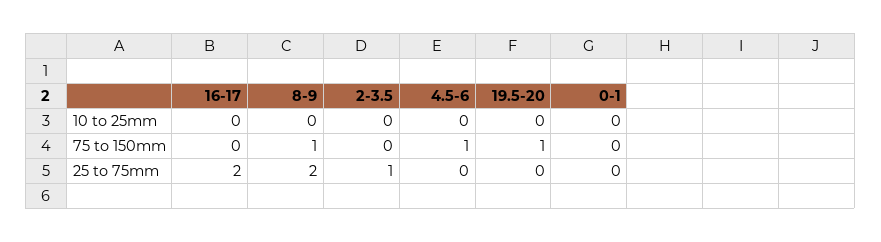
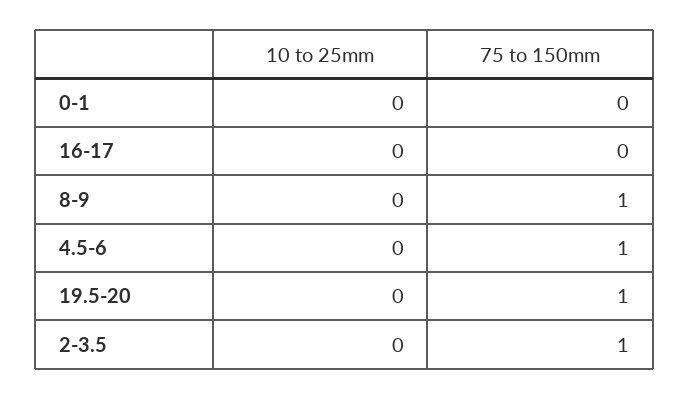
  {
    "16-17": {
      "10 to 25mm": 0,
-     "75 to 150mm": 0,
+     "75 to 150mm": 0
-     "25 to 75mm": 2
    },
    "8-9": {
      "10 to 25mm": 0,
-     "75 to 150mm": 1,
+     "75 to 150mm": 1
-     "25 to 75mm": 2
    },
    "2-3.5": {
      "10 to 25mm": 0,
-     "75 to 150mm": 0,
+     "75 to 150mm": 1
-     "25 to 75mm": 1
    },
    "4.5-6": {
      "10 to 25mm": 0,
-     "75 to 150mm": 1,
+     "75 to 150mm": 1
-     "25 to 75mm": 0
    },
    "19.5-20": {
      "10 to 25mm": 0,
-     "75 to 150mm": 1,
+     "75 to 150mm": 1
-     "25 to 75mm": 0
    },
    "0-1": {
      "10 to 25mm": 0,
-     "75 to 150mm": 0,
+     "75 to 150mm": 0
-     "25 to 75mm": 0
    }
  }

